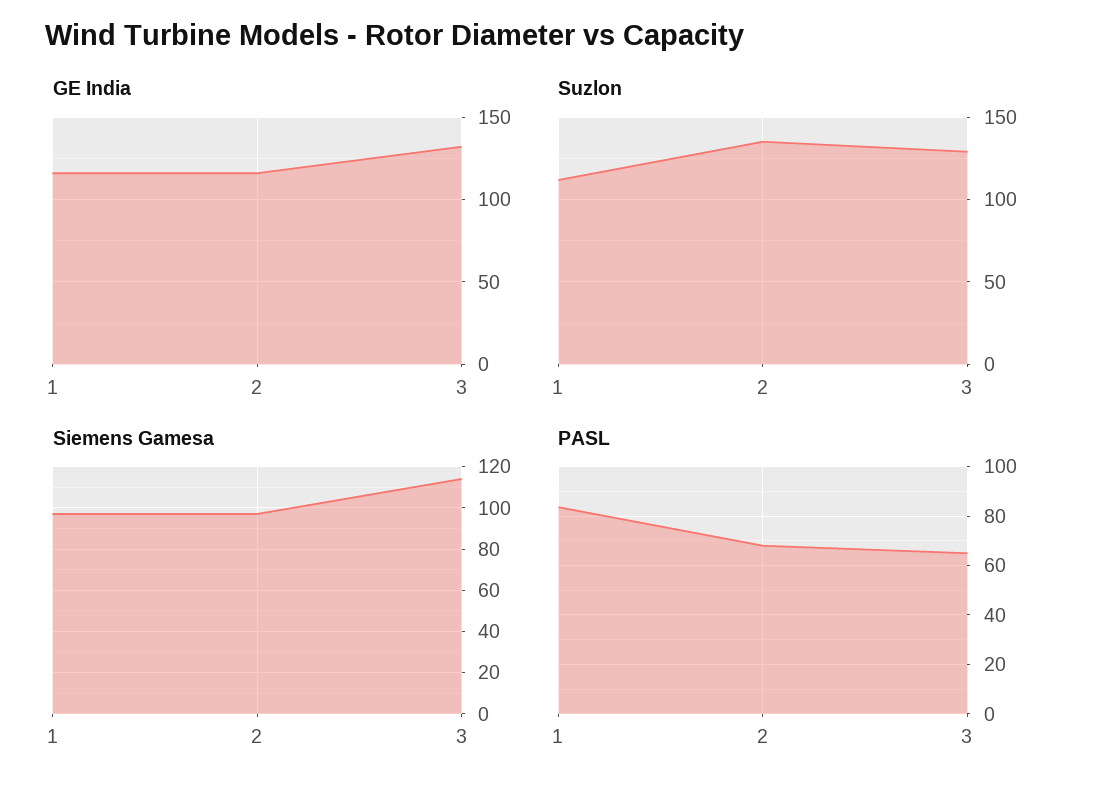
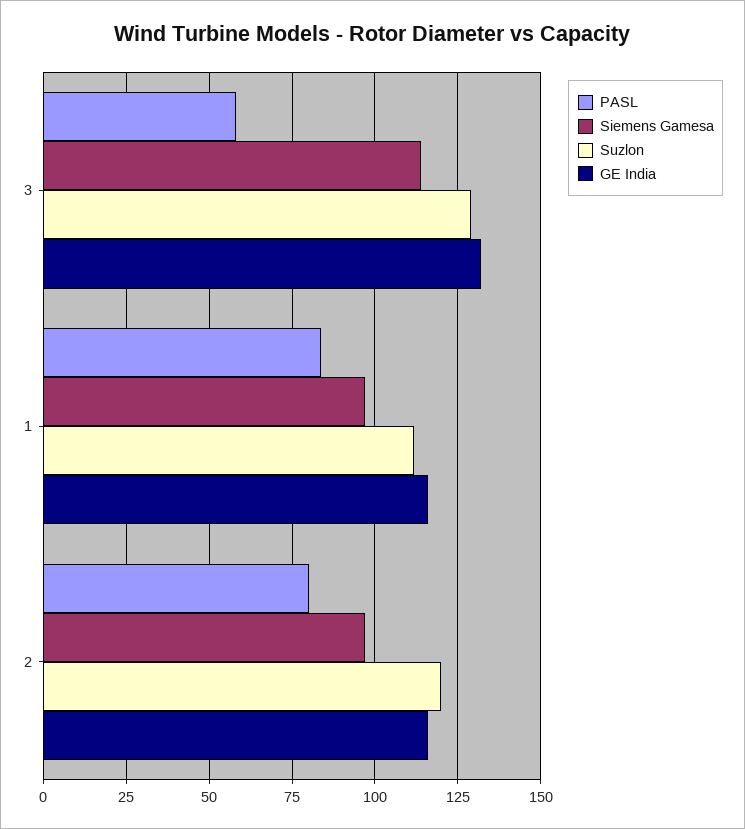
  {
    "GE India": {
      "1": 115,
      "2": 115,
      "3": 132.5
    },
    "Suzlon": {
      "1": 112.5,
-     "2": 135,
+     "2": 120,
      "3": 130
    },
    "Siemens Gamesa": {
      "1": 97.5,
      "2": 97.5,
      "3": 115
    },
    "PASL": {
      "1": 82.5,
-     "2": 67.5,
+     "2": 80,
-     "3": 65
+     "3": 57.5
    }
  }

